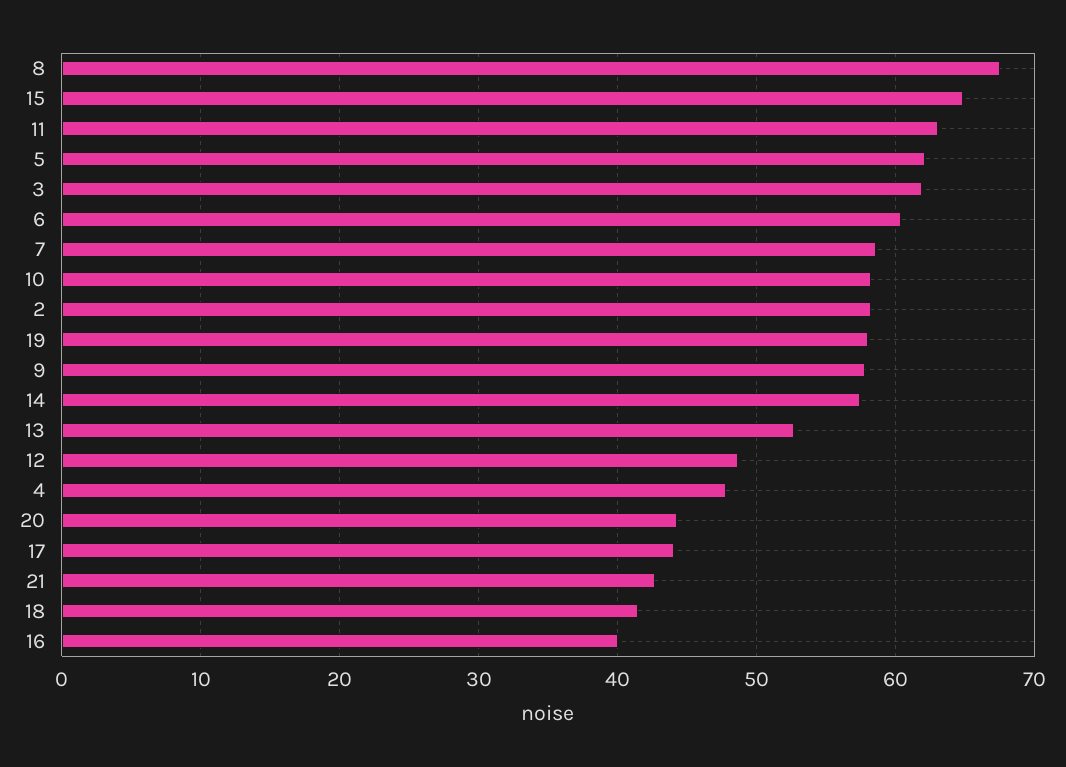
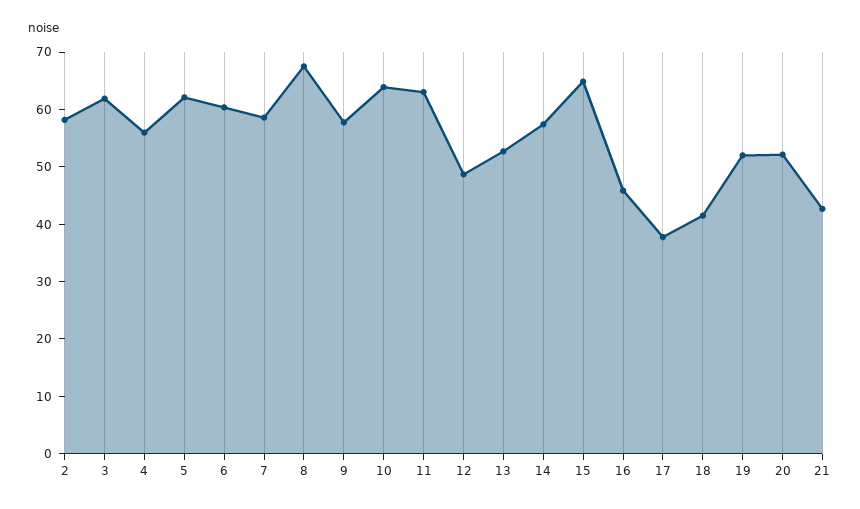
  {
    "8": 67,
    "15": 65,
    "11": 63,
    "5": 62,
    "3": 62,
    "6": 60,
    "7": 59,
-   "10": 58,
+   "10": 64,
    "2": 58,
-   "19": 58,
+   "19": 52,
    "9": 58,
    "14": 57,
    "13": 53,
    "12": 49,
-   "4": 48,
+   "4": 56,
-   "20": 44,
+   "20": 52,
-   "17": 44,
+   "17": 38,
    "21": 43,
    "18": 41,
-   "16": 40
+   "16": 46
  }

